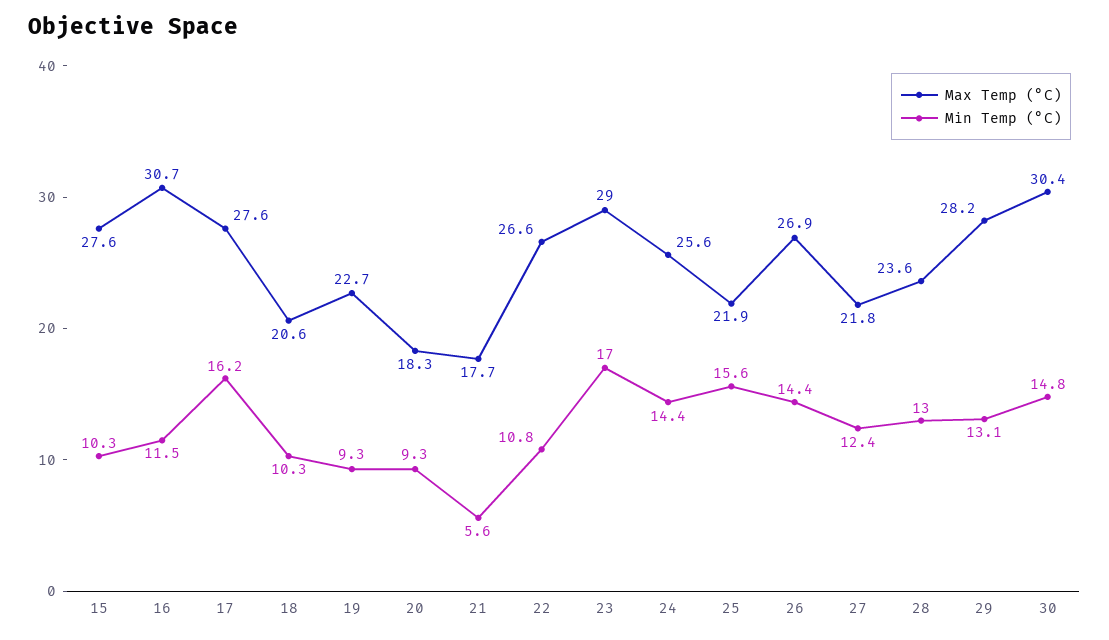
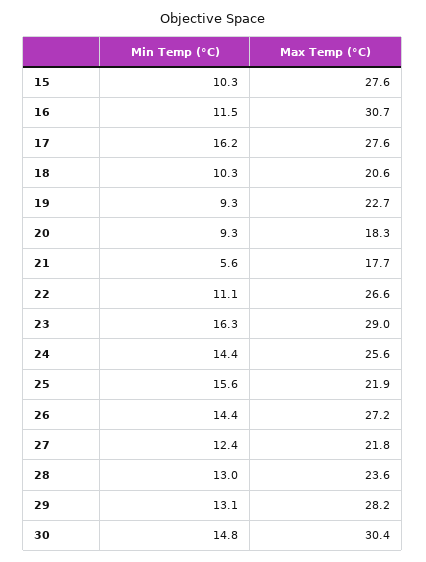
  {
    "Max Temp (°C)": {
      "15": 27.6,
      "16": 30.7,
      "17": 27.6,
      "18": 20.6,
      "19": 22.7,
      "20": 18.3,
      "21": 17.7,
      "22": 26.6,
      "23": 29,
      "24": 25.6,
      "25": 21.9,
-     "26": 26.9,
+     "26": 27.2,
      "27": 21.8,
      "28": 23.6,
      "29": 28.2,
      "30": 30.4
    },
    "Min Temp (°C)": {
      "15": 10.3,
      "16": 11.5,
      "17": 16.2,
      "18": 10.3,
      "19": 9.3,
      "20": 9.3,
      "21": 5.6,
-     "22": 10.8,
+     "22": 11.1,
-     "23": 17,
+     "23": 16.3,
      "24": 14.4,
      "25": 15.6,
      "26": 14.4,
      "27": 12.4,
      "28": 13,
      "29": 13.1,
      "30": 14.8
    }
  }

